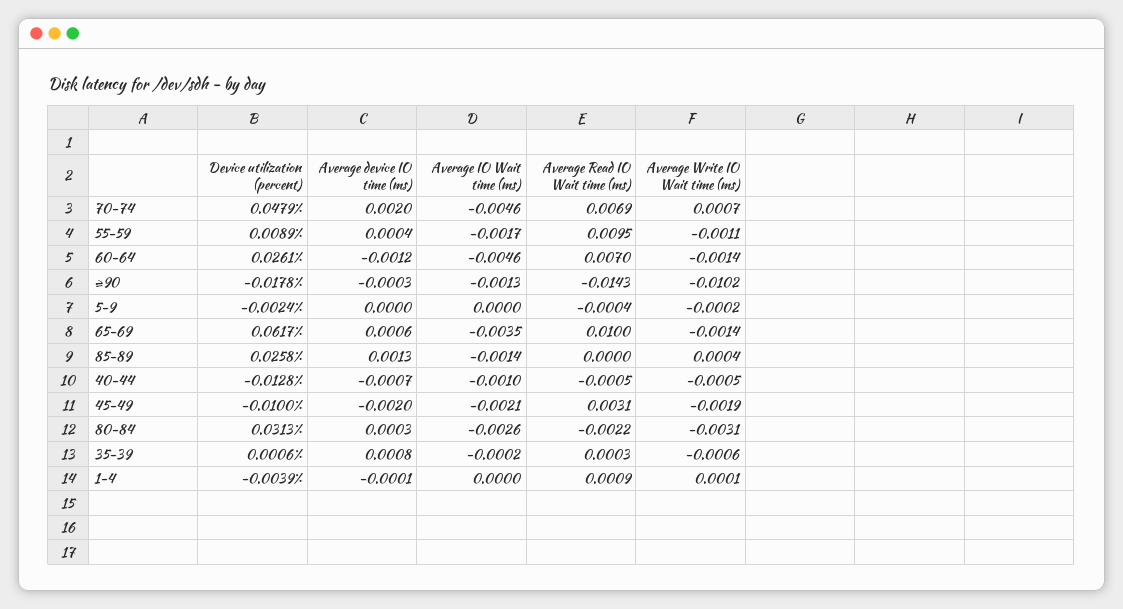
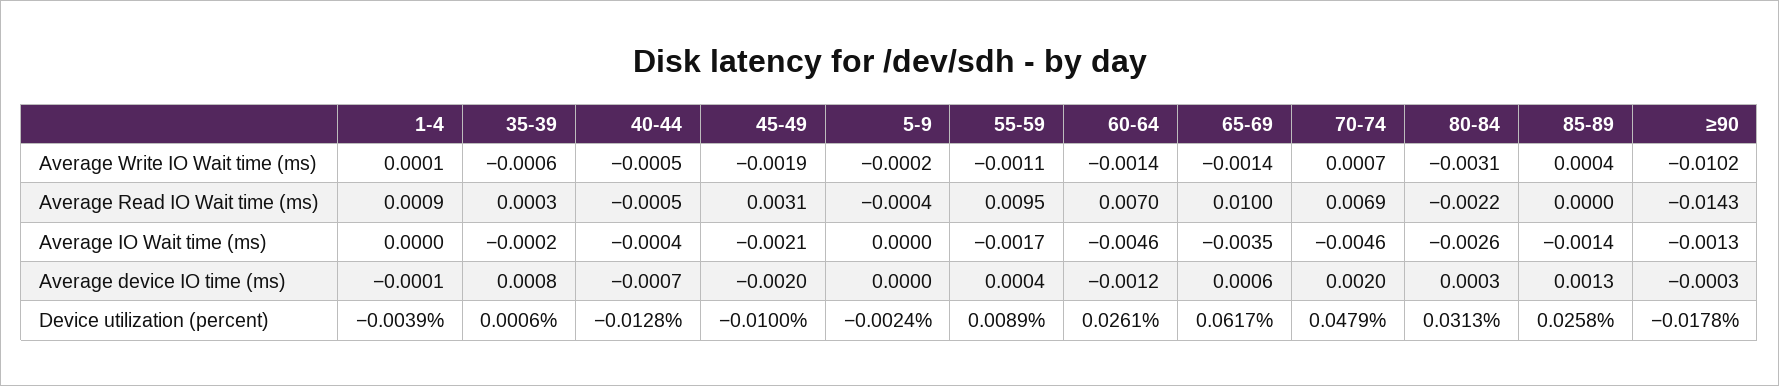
  {
    "Device utilization (percent)": {
      "70-74": 0.0479,
      "55-59": 0.0089,
      "60-64": 0.0261,
      "≥90": -0.0178,
      "5-9": -0.0024,
      "65-69": 0.0617,
      "85-89": 0.0258,
      "40-44": -0.0128,
      "45-49": -0.01,
      "80-84": 0.0313,
      "35-39": 0.0006,
      "1-4": -0.0039
    },
    "Average device IO time (ms)": {
      "70-74": 0.002,
      "55-59": 0.0004,
      "60-64": -0.0012,
      "≥90": -0.0003,
      "5-9": 0,
      "65-69": 0.0006,
      "85-89": 0.0013,
      "40-44": -0.0007,
      "45-49": -0.002,
      "80-84": 0.0003,
      "35-39": 0.0008,
      "1-4": -0.0001
    },
    "Average IO Wait time (ms)": {
      "70-74": -0.0046,
      "55-59": -0.0017,
      "60-64": -0.0046,
      "≥90": -0.0013,
      "5-9": 0,
      "65-69": -0.0035,
      "85-89": -0.0014,
-     "40-44": -0.001,
+     "40-44": -0.0004,
      "45-49": -0.0021,
      "80-84": -0.0026,
      "35-39": -0.0002,
      "1-4": 0
    },
    "Average Read IO Wait time (ms)": {
      "70-74": 0.0069,
      "55-59": 0.0095,
      "60-64": 0.007,
      "≥90": -0.0143,
      "5-9": -0.0004,
      "65-69": 0.01,
      "85-89": 0,
      "40-44": -0.0005,
      "45-49": 0.0031,
      "80-84": -0.0022,
      "35-39": 0.0003,
      "1-4": 0.0009
    },
    "Average Write IO Wait time (ms)": {
      "70-74": 0.0007,
      "55-59": -0.0011,
      "60-64": -0.0014,
      "≥90": -0.0102,
      "5-9": -0.0002,
      "65-69": -0.0014,
      "85-89": 0.0004,
      "40-44": -0.0005,
      "45-49": -0.0019,
      "80-84": -0.0031,
      "35-39": -0.0006,
      "1-4": 0.0001
    }
  }

